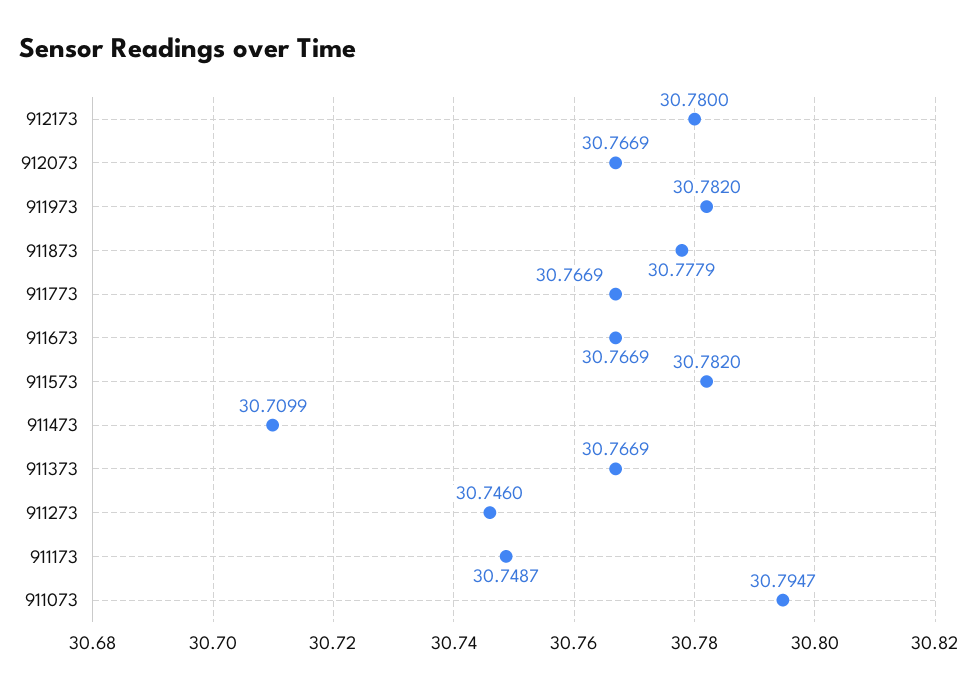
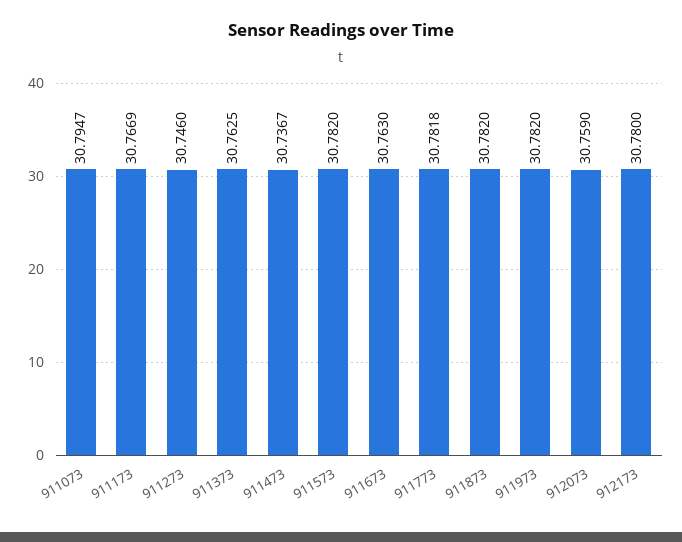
  {
    "912173": 30.78,
-   "912073": 30.7669,
+   "912073": 30.759,
    "911973": 30.782,
-   "911873": 30.7779,
+   "911873": 30.782,
-   "911773": 30.7669,
+   "911773": 30.7818,
-   "911673": 30.7669,
+   "911673": 30.763,
    "911573": 30.782,
-   "911473": 30.7099,
+   "911473": 30.7367,
-   "911373": 30.7669,
+   "911373": 30.7625,
    "911273": 30.746,
-   "911173": 30.7487,
+   "911173": 30.7669,
    "911073": 30.7947
  }

